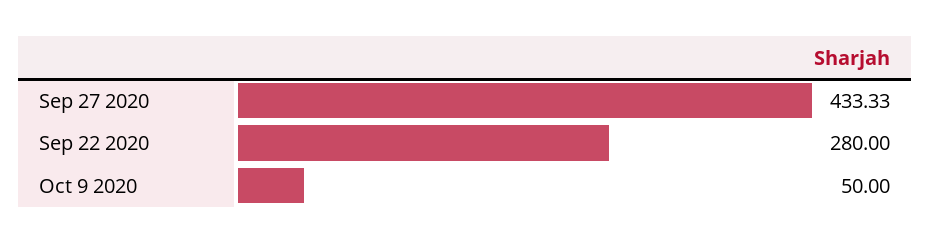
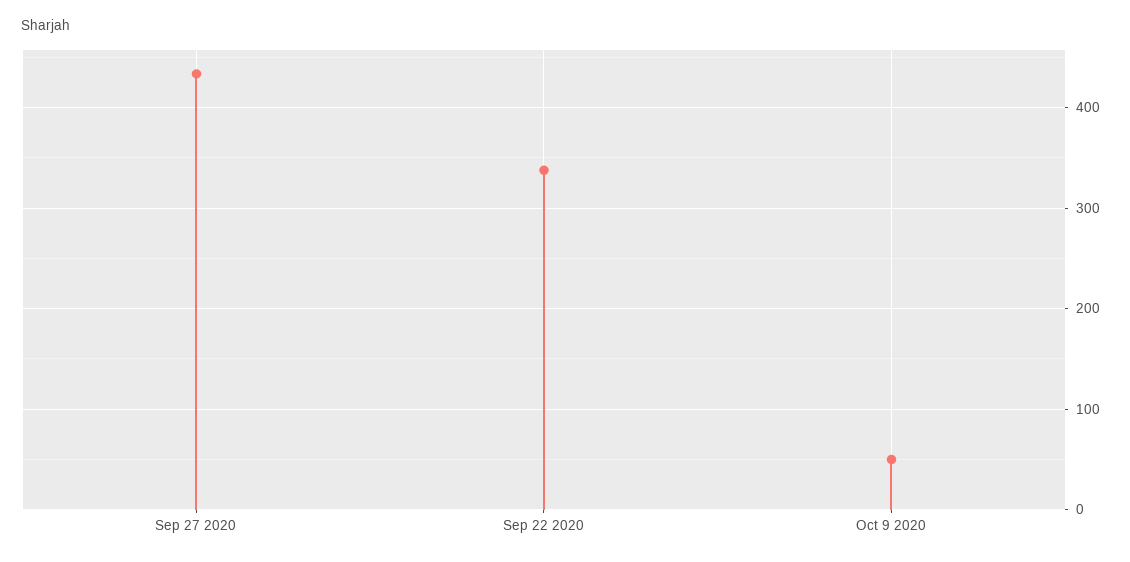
  {
    "Sep 27 2020": 433.33,
-   "Sep 22 2020": 280,
+   "Sep 22 2020": 340,
    "Oct 9 2020": 50
  }

